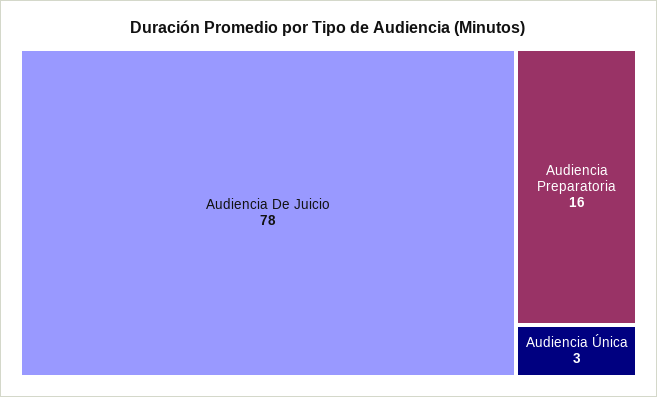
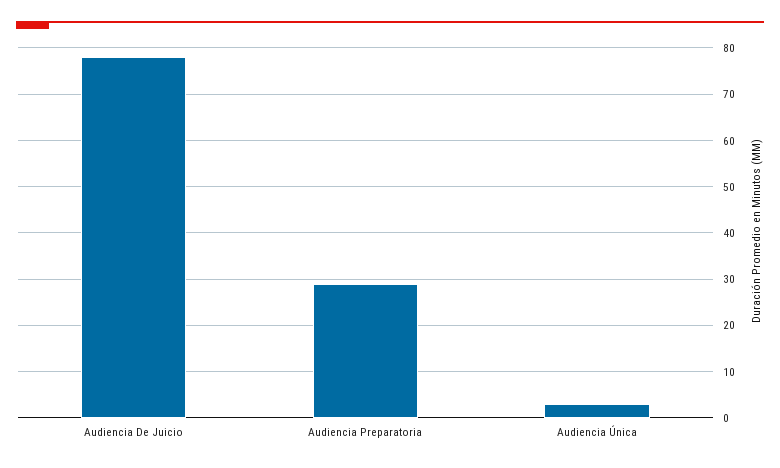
  {
    "Audiencia De Juicio": 78,
-   "Audiencia Preparatoria": 16,
+   "Audiencia Preparatoria": 30,
    "Audiencia Única": 3
  }

